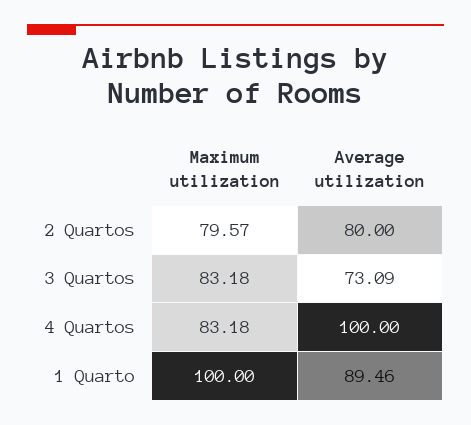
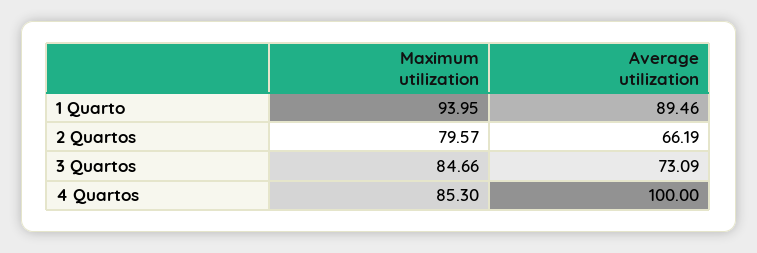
  {
    "Maximum utilization": {
      "2 Quartos": 79.57,
-     "3 Quartos": 83.18,
+     "3 Quartos": 84.66,
-     "4 Quartos": 83.18,
+     "4 Quartos": 85.3,
-     "1 Quarto": 100
+     "1 Quarto": 93.95
    },
    "Average utilization": {
-     "2 Quartos": 80,
+     "2 Quartos": 66.19,
      "3 Quartos": 73.09,
      "4 Quartos": 100,
      "1 Quarto": 89.46
    }
  }

